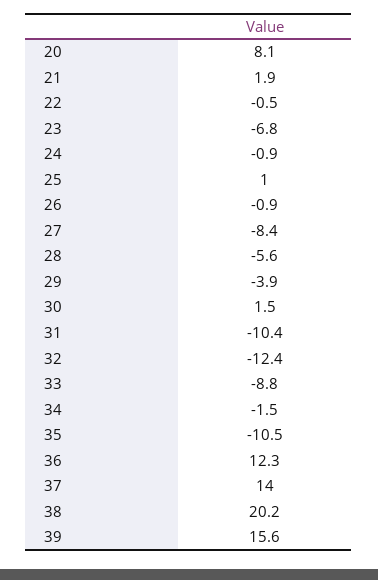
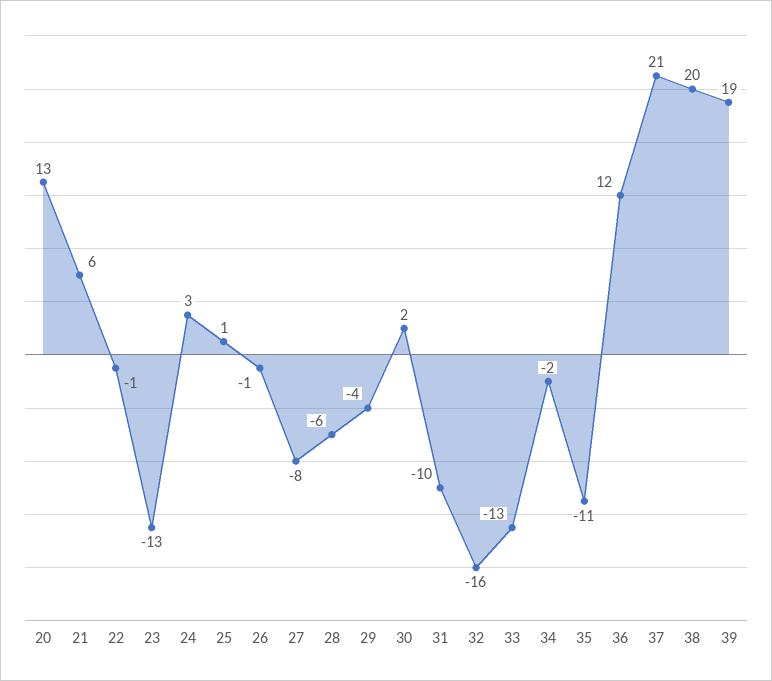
  {
-   "20": 8.1,
+   "20": 13,
-   "21": 1.9,
+   "21": 6,
    "22": -0.5,
-   "23": -6.8,
+   "23": -13,
-   "24": -0.9,
+   "24": 3,
    "25": 1,
    "26": -0.9,
    "27": -8.4,
    "28": -5.6,
    "29": -3.9,
    "30": 1.5,
    "31": -10.4,
-   "32": -12.4,
+   "32": -16,
-   "33": -8.8,
+   "33": -13,
    "34": -1.5,
    "35": -10.5,
    "36": 12.3,
-   "37": 14,
+   "37": 21,
    "38": 20.2,
-   "39": 15.6
+   "39": 19
  }

